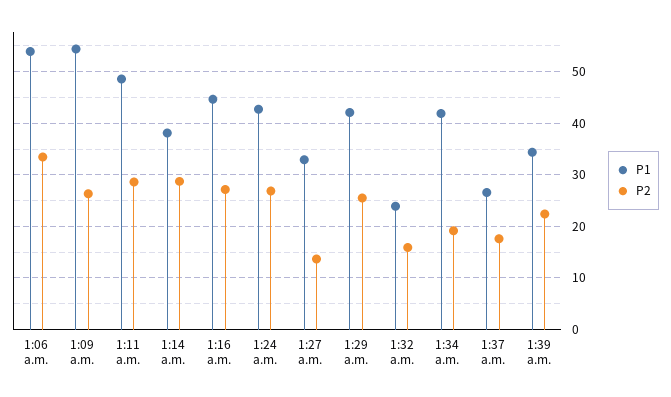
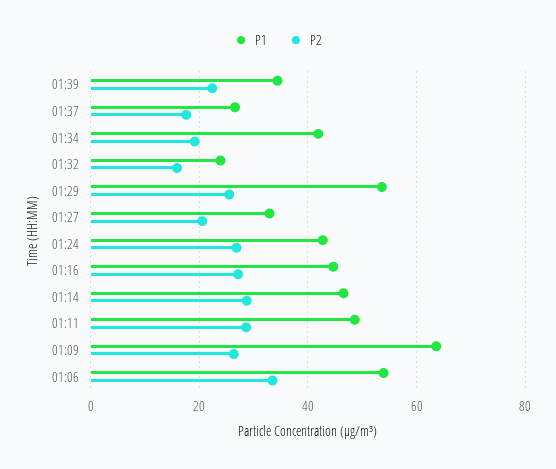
  {
    "P1": {
      "1:06 a.m.": 54,
-     "1:09 a.m.": 54,
+     "1:09 a.m.": 64,
      "1:11 a.m.": 48,
-     "1:14 a.m.": 38,
+     "1:14 a.m.": 46,
      "1:16 a.m.": 44,
      "1:24 a.m.": 42,
      "1:27 a.m.": 32,
-     "1:29 a.m.": 42,
+     "1:29 a.m.": 54,
      "1:32 a.m.": 24,
      "1:34 a.m.": 42,
      "1:37 a.m.": 26,
      "1:39 a.m.": 34
    },
    "P2": {
      "1:06 a.m.": 34,
      "1:09 a.m.": 26,
      "1:11 a.m.": 28,
      "1:14 a.m.": 28,
      "1:16 a.m.": 28,
      "1:24 a.m.": 26,
-     "1:27 a.m.": 14,
+     "1:27 a.m.": 20,
      "1:29 a.m.": 26,
      "1:32 a.m.": 16,
      "1:34 a.m.": 20,
      "1:37 a.m.": 18,
      "1:39 a.m.": 22
    }
  }

